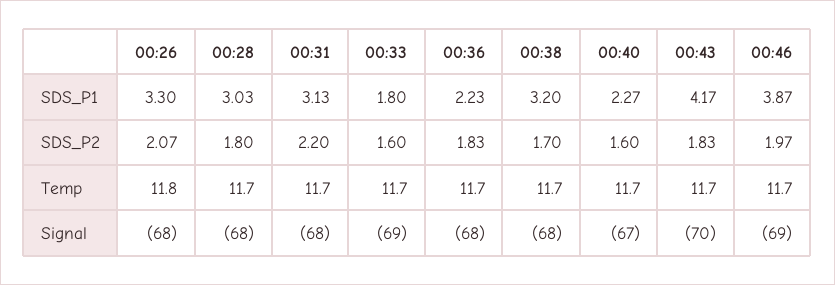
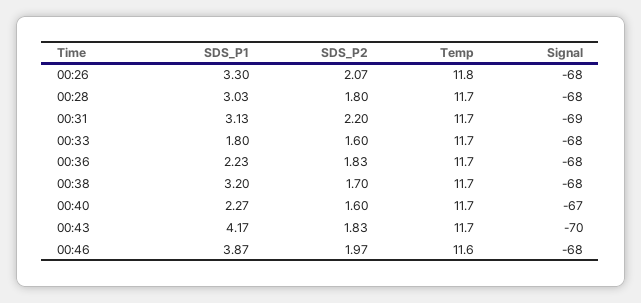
  {
    "00:26": {
      "SDS_P1": 3.3,
      "SDS_P2": 2.07,
      "Temp": 11.8,
      "Signal": -68
    },
    "00:28": {
      "SDS_P1": 3.03,
      "SDS_P2": 1.8,
      "Temp": 11.7,
      "Signal": -68
    },
    "00:31": {
      "SDS_P1": 3.13,
      "SDS_P2": 2.2,
      "Temp": 11.7,
-     "Signal": -68
+     "Signal": -69
    },
    "00:33": {
      "SDS_P1": 1.8,
      "SDS_P2": 1.6,
      "Temp": 11.7,
-     "Signal": -69
+     "Signal": -68
    },
    "00:36": {
      "SDS_P1": 2.23,
      "SDS_P2": 1.83,
      "Temp": 11.7,
      "Signal": -68
    },
    "00:38": {
      "SDS_P1": 3.2,
      "SDS_P2": 1.7,
      "Temp": 11.7,
      "Signal": -68
    },
    "00:40": {
      "SDS_P1": 2.27,
      "SDS_P2": 1.6,
      "Temp": 11.7,
      "Signal": -67
    },
    "00:43": {
      "SDS_P1": 4.17,
      "SDS_P2": 1.83,
      "Temp": 11.7,
      "Signal": -70
    },
    "00:46": {
      "SDS_P1": 3.87,
      "SDS_P2": 1.97,
-     "Temp": 11.7,
+     "Temp": 11.6,
-     "Signal": -69
+     "Signal": -68
    }
  }

